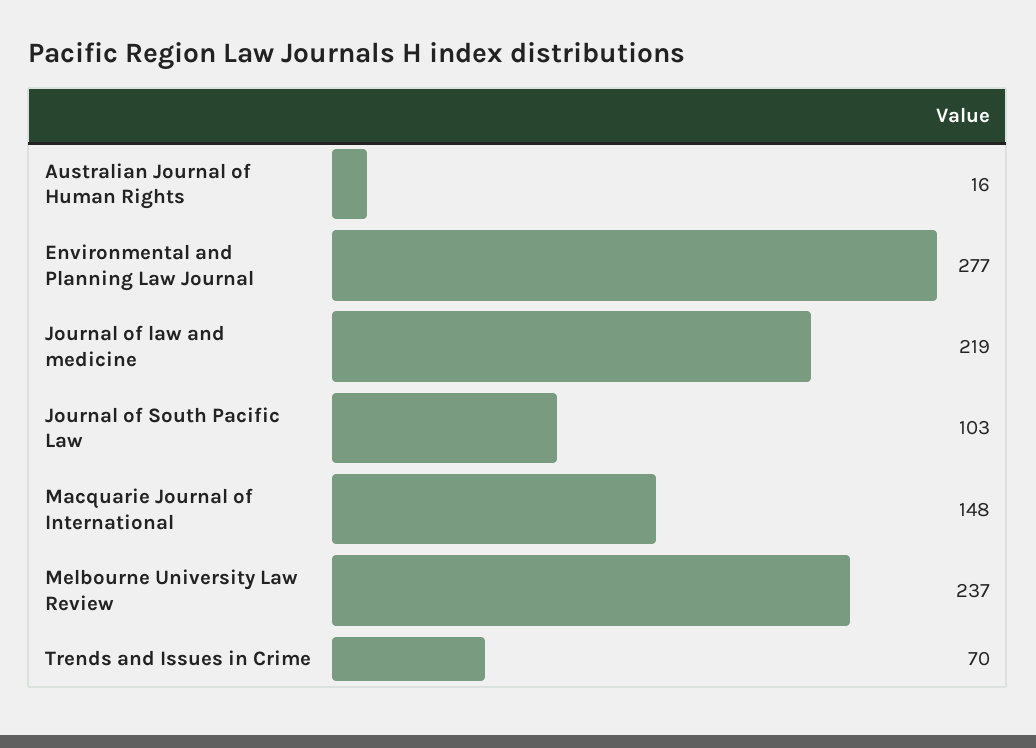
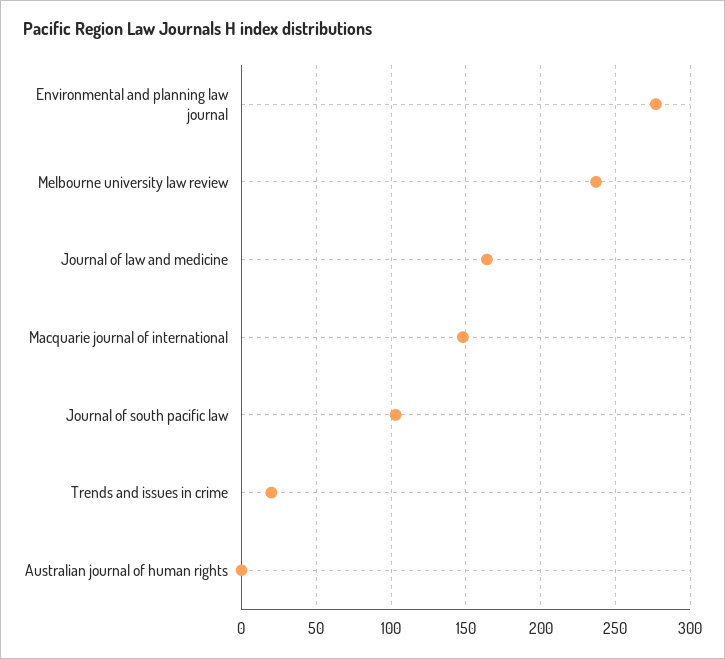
  {
-   "Australian Journal of Human Rights": 16,
+   "Australian Journal of Human Rights": 0,
    "Environmental and Planning Law Journal": 277,
-   "Journal of law and medicine": 219,
+   "Journal of law and medicine": 165,
    "Journal of South Pacific Law": 103,
    "Macquarie Journal of International": 148,
    "Melbourne University Law Review": 237,
-   "Trends and Issues in Crime": 70
+   "Trends and Issues in Crime": 20
  }

